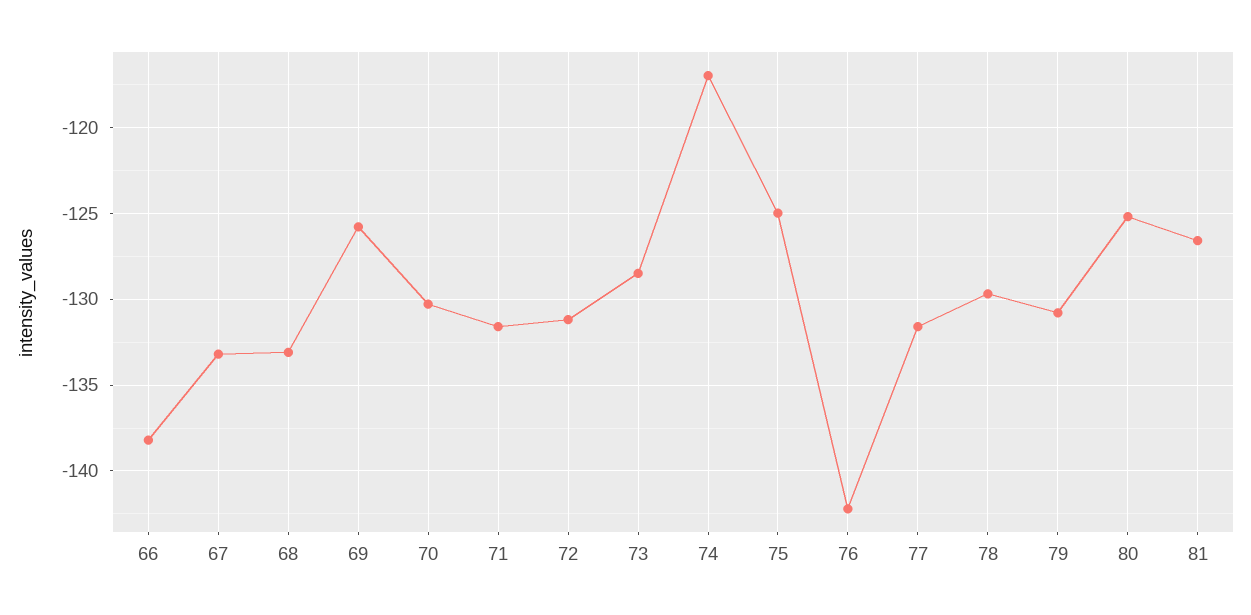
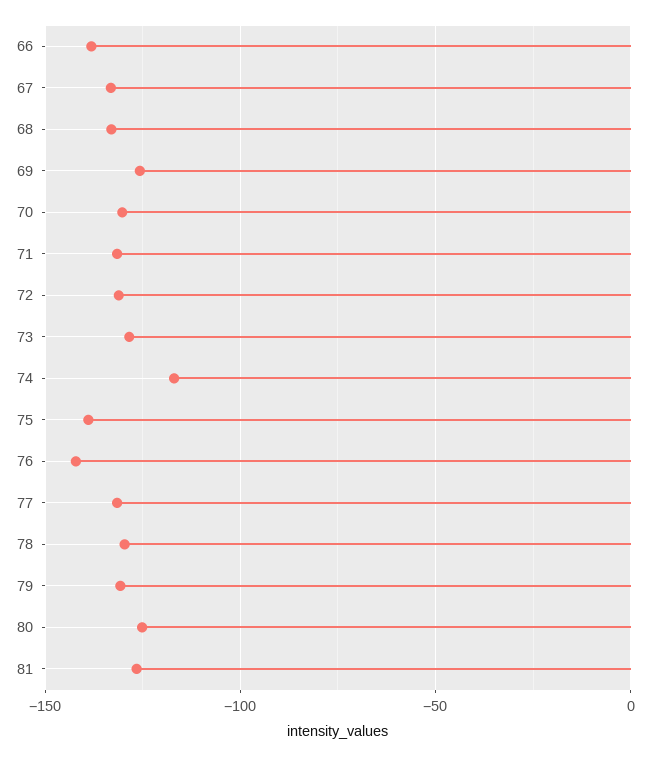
  {
    "66": -138,
    "67": -133,
    "68": -133,
    "69": -126,
    "70": -130.5,
    "71": -131.5,
    "72": -131,
    "73": -128.5,
    "74": -117,
-   "75": -125,
+   "75": -140,
    "76": -142,
    "77": -131.5,
    "78": -129.5,
    "79": -131,
    "80": -125,
    "81": -126.5
  }

